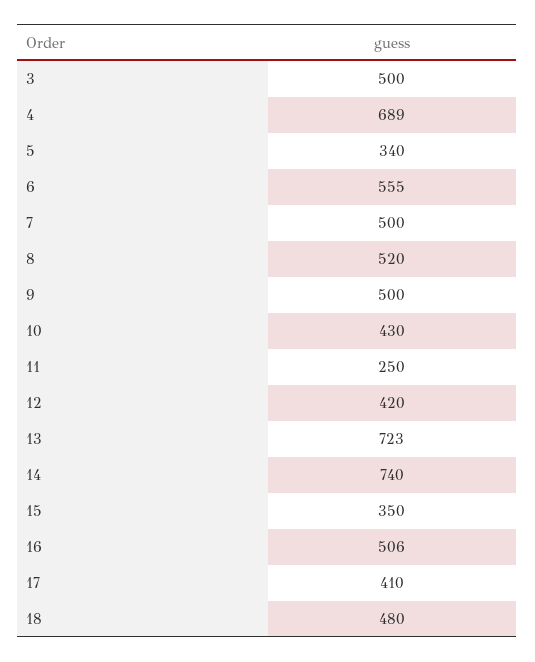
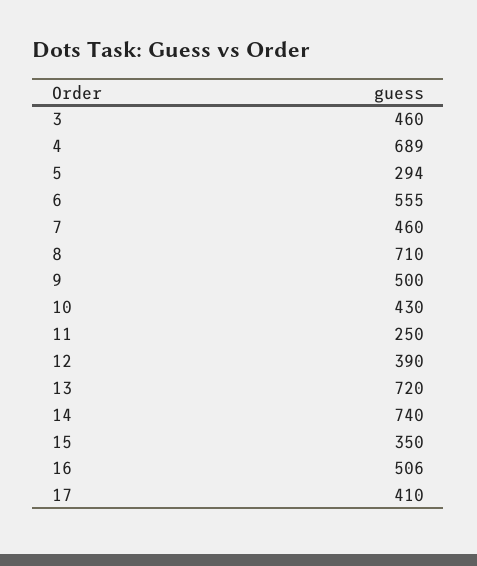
  {
-   "3": 500,
+   "3": 460,
    "4": 689,
-   "5": 340,
+   "5": 294,
    "6": 555,
-   "7": 500,
+   "7": 460,
-   "8": 520,
+   "8": 710,
    "9": 500,
    "10": 430,
    "11": 250,
-   "12": 420,
+   "12": 390,
-   "13": 723,
+   "13": 720,
    "14": 740,
    "15": 350,
    "16": 506,
-   "17": 410,
+   "17": 410
-   "18": 480
  }

